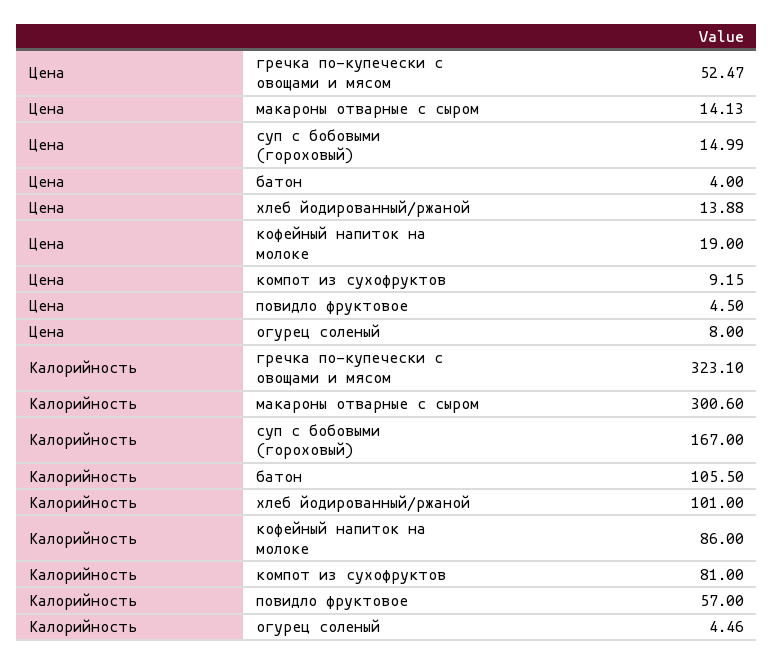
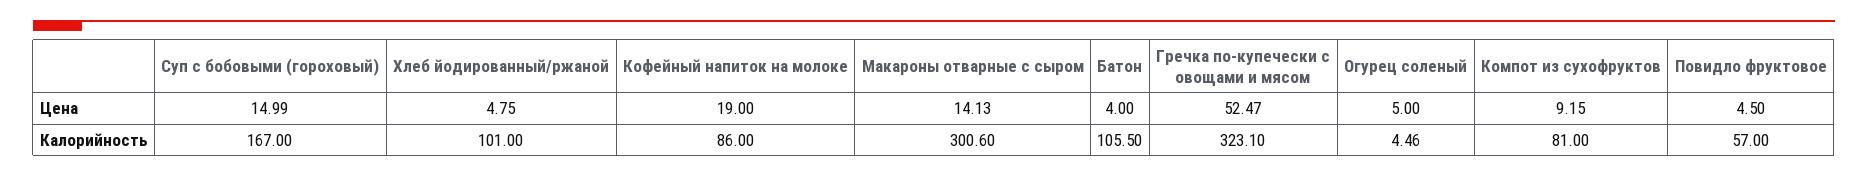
  {
    "Цена": {
      "гречка по-купечески с овощами и мясом": 52.47,
      "макароны отварные с сыром": 14.13,
      "суп с бобовыми (гороховый)": 14.99,
      "батон": 4,
-     "хлеб йодированный/ржаной": 13.88,
+     "хлеб йодированный/ржаной": 4.75,
      "кофейный напиток на молоке": 19,
      "компот из сухофруктов": 9.15,
      "повидло фруктовое": 4.5,
-     "огурец соленый": 8
+     "огурец соленый": 5
    },
    "Калорийность": {
      "гречка по-купечески с овощами и мясом": 323.1,
      "макароны отварные с сыром": 300.6,
      "суп с бобовыми (гороховый)": 167,
      "батон": 105.5,
      "хлеб йодированный/ржаной": 101,
      "кофейный напиток на молоке": 86,
      "компот из сухофруктов": 81,
      "повидло фруктовое": 57,
      "огурец соленый": 4.46
    }
  }

